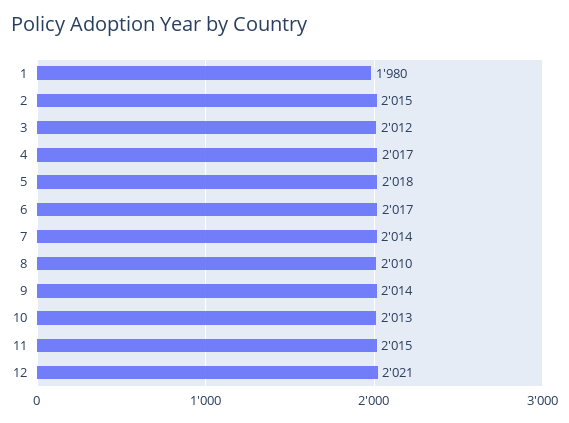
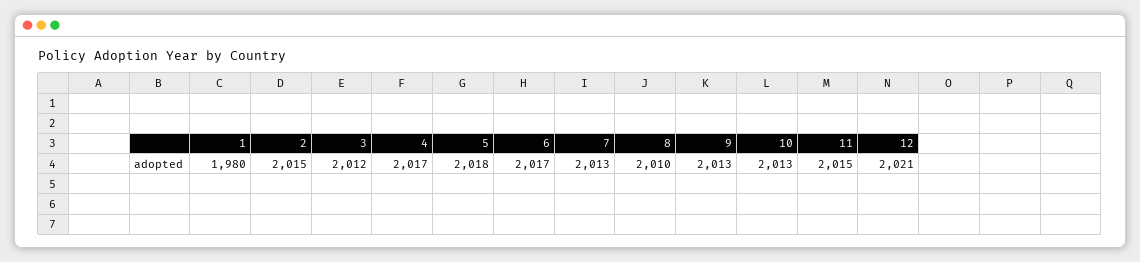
  {
    "1": 1980,
    "2": 2015,
    "3": 2012,
    "4": 2017,
    "5": 2018,
    "6": 2017,
-   "7": 2014,
+   "7": 2013,
    "8": 2010,
-   "9": 2014,
+   "9": 2013,
    "10": 2013,
    "11": 2015,
    "12": 2021
  }

